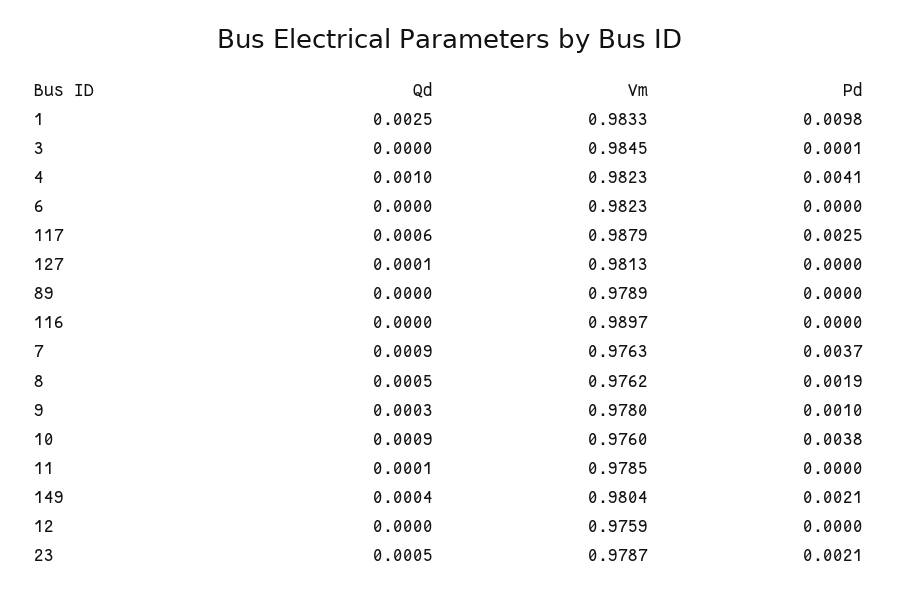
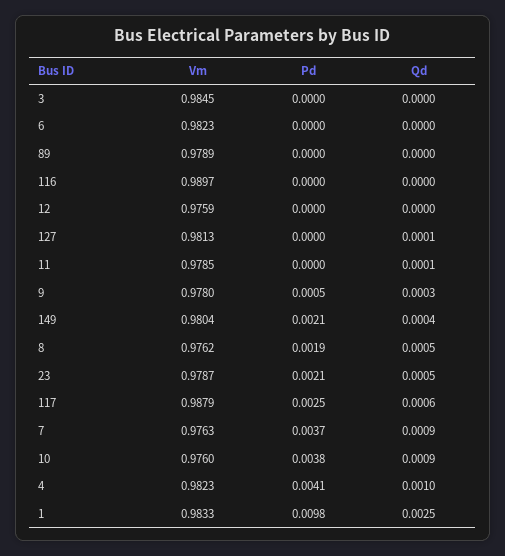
  {
    "Qd": {
      "1": 0.0025,
      "3": 0,
      "4": 0.001,
      "6": 0,
      "117": 0.0006,
      "127": 0.0001,
      "89": 0,
      "116": 0,
      "7": 0.0009,
      "8": 0.0005,
      "9": 0.0003,
      "10": 0.0009,
      "11": 0.0001,
      "149": 0.0004,
      "12": 0,
      "23": 0.0005
    },
    "Vm": {
      "1": 0.9833,
      "3": 0.9845,
      "4": 0.9823,
      "6": 0.9823,
      "117": 0.9879,
      "127": 0.9813,
      "89": 0.9789,
      "116": 0.9897,
      "7": 0.9763,
      "8": 0.9762,
      "9": 0.978,
      "10": 0.976,
      "11": 0.9785,
      "149": 0.9804,
      "12": 0.9759,
      "23": 0.9787
    },
    "Pd": {
      "1": 0.0098,
-     "3": 0.0001,
+     "3": 0,
      "4": 0.0041,
      "6": 0,
      "117": 0.0025,
      "127": 0,
      "89": 0,
      "116": 0,
      "7": 0.0037,
      "8": 0.0019,
-     "9": 0.001,
+     "9": 0.0005,
      "10": 0.0038,
      "11": 0,
      "149": 0.0021,
      "12": 0,
      "23": 0.0021
    }
  }

